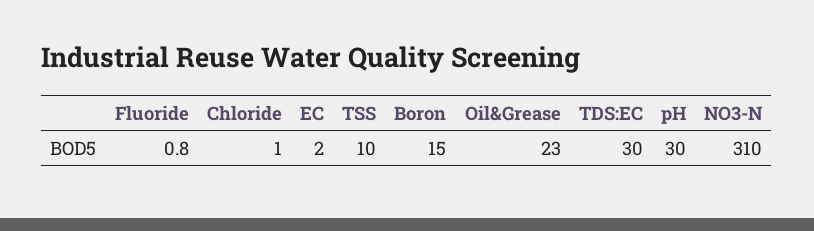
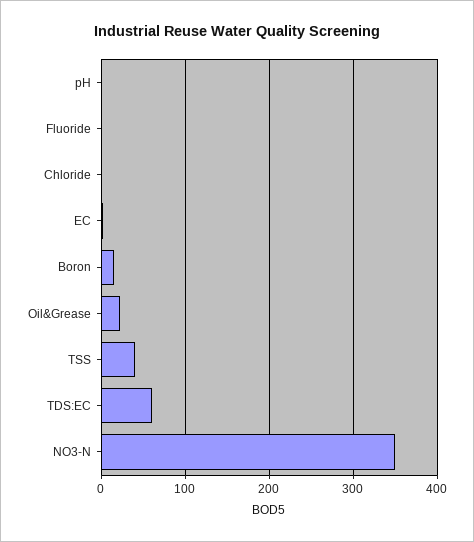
  {
    "Fluoride": 0.8,
    "Chloride": 1,
    "EC": 2,
-   "TSS": 10,
+   "TSS": 40,
    "Boron": 15,
    "Oil&Grease": 23,
-   "TDS:EC": 30,
+   "TDS:EC": 60,
-   "pH": 30,
+   "pH": 0,
-   "NO3-N": 310
+   "NO3-N": 350
  }

